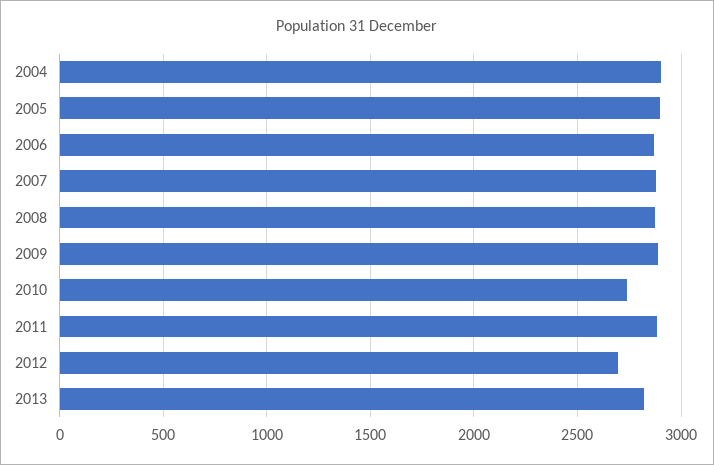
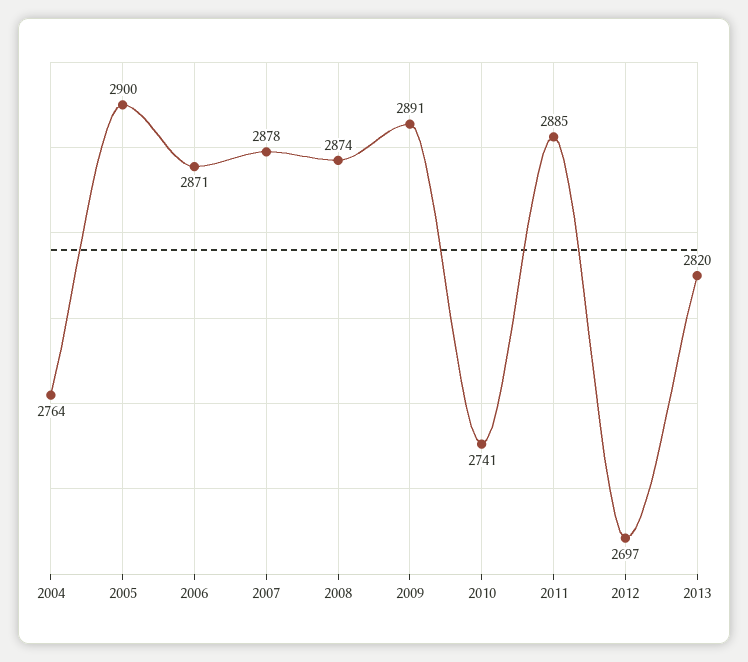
  {
-   "2004": 2900,
+   "2004": 2764,
    "2005": 2900,
    "2006": 2871,
    "2007": 2878,
    "2008": 2874,
    "2009": 2891,
    "2010": 2741,
    "2011": 2885,
    "2012": 2697,
    "2013": 2820
  }

